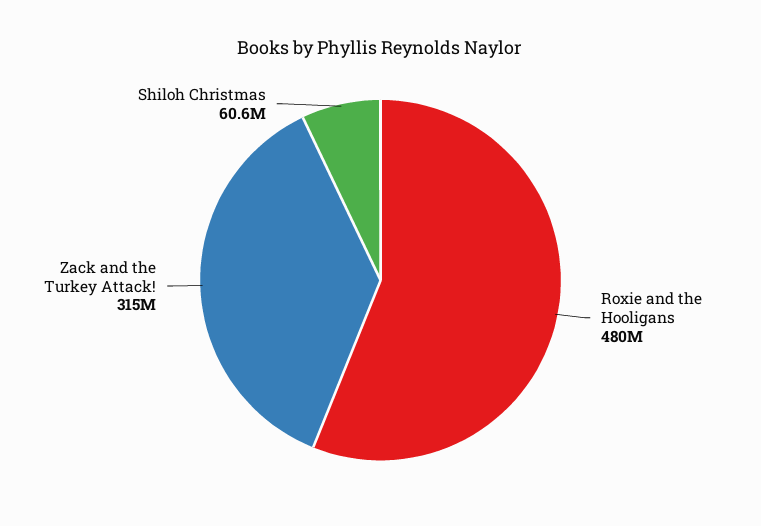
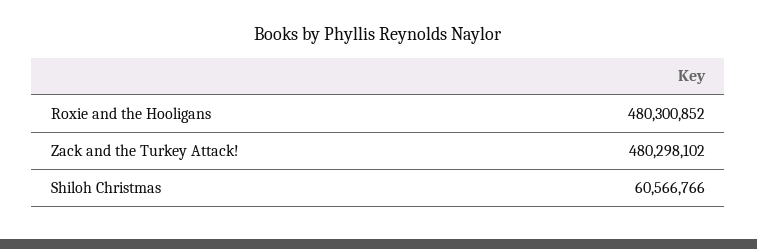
  {
    "Roxie and the Hooligans": 480300852,
-   "Zack and the Turkey Attack!": 315000000,
+   "Zack and the Turkey Attack!": 480298102,
    "Shiloh Christmas": 60566766
  }

